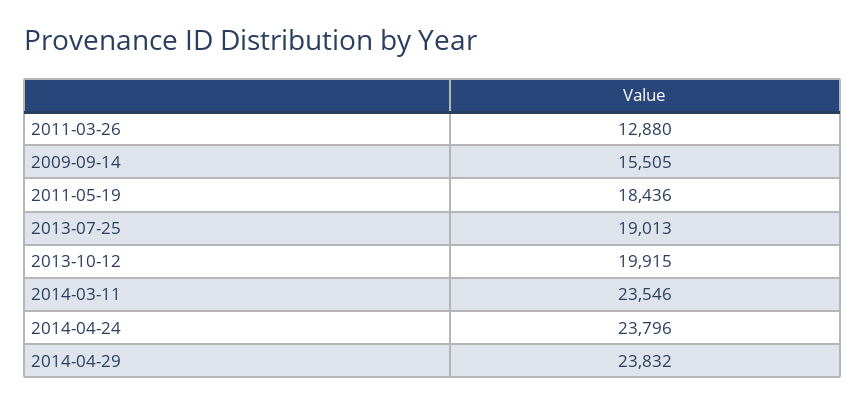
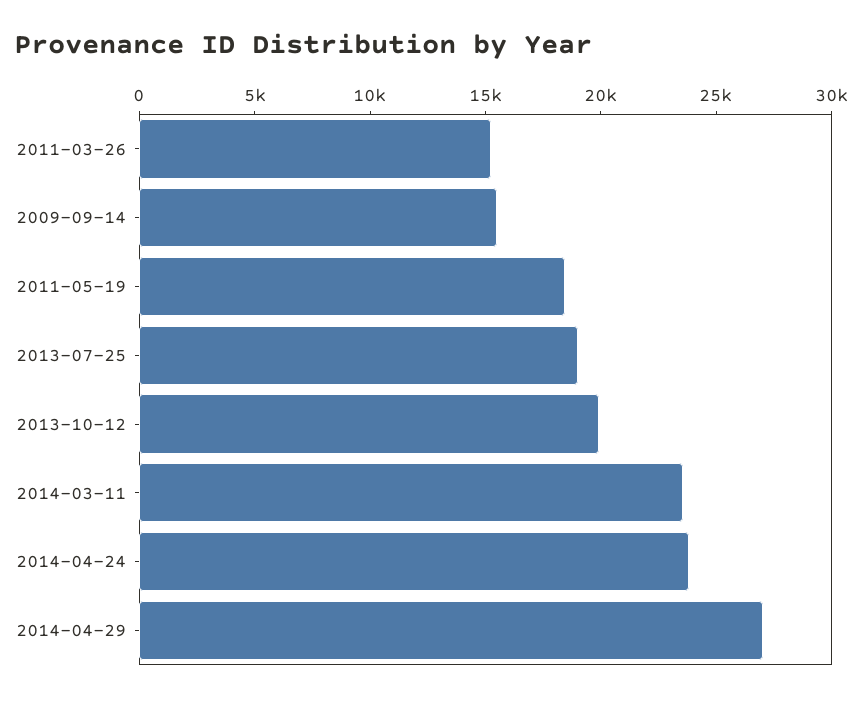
  {
-   "2011-03-26": 12880,
+   "2011-03-26": 15000,
    "2009-09-14": 15505,
    "2011-05-19": 18436,
    "2013-07-25": 19013,
    "2013-10-12": 19915,
    "2014-03-11": 23546,
    "2014-04-24": 23796,
-   "2014-04-29": 23832
+   "2014-04-29": 27000
  }

